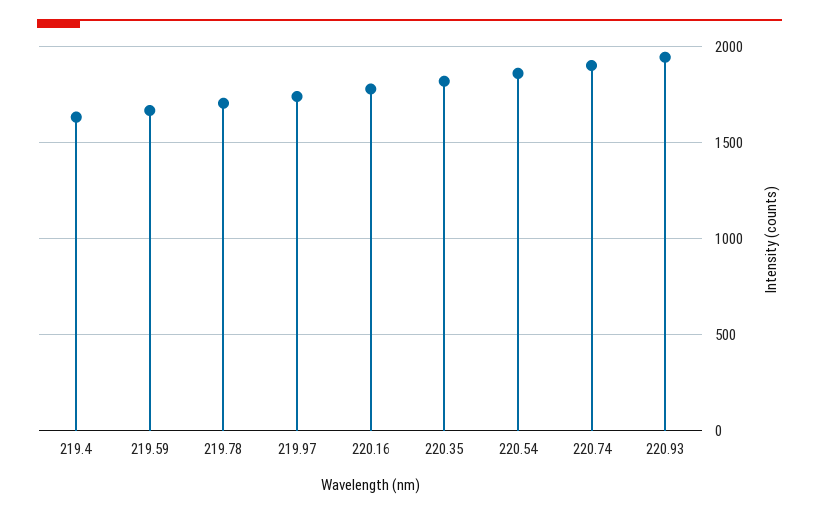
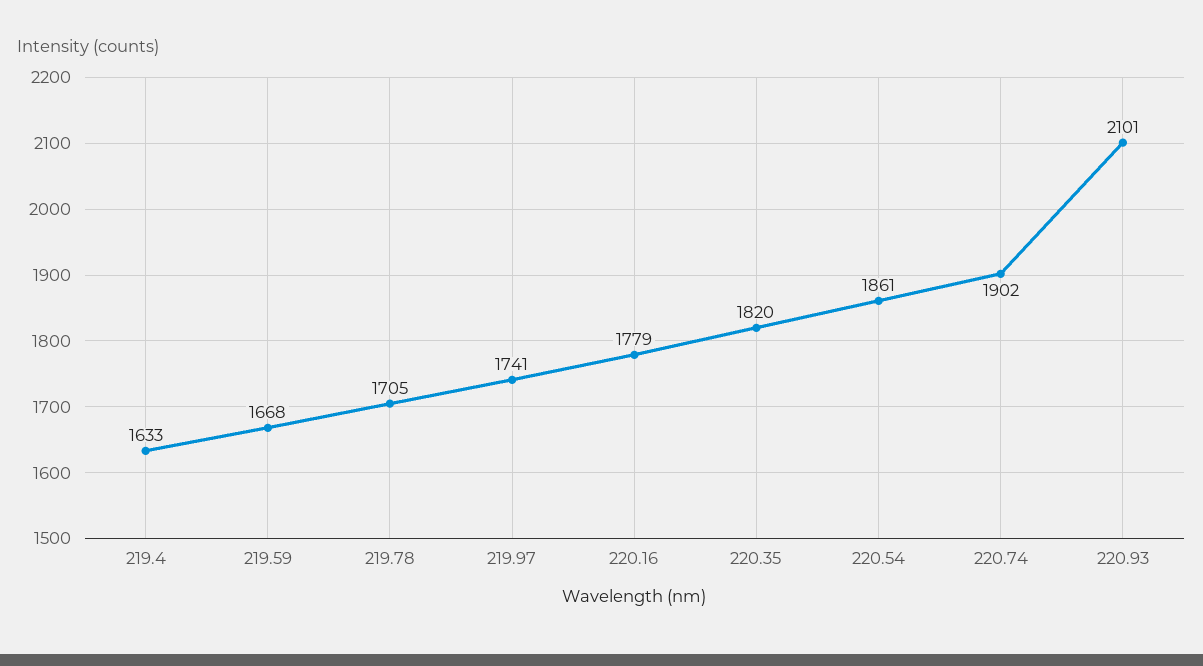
  {
    "219.4": 1633,
    "219.59": 1668,
    "219.78": 1705,
    "219.97": 1741,
    "220.16": 1779,
    "220.35": 1820,
    "220.54": 1861,
    "220.74": 1902,
-   "220.93": 1950
+   "220.93": 2101
  }

